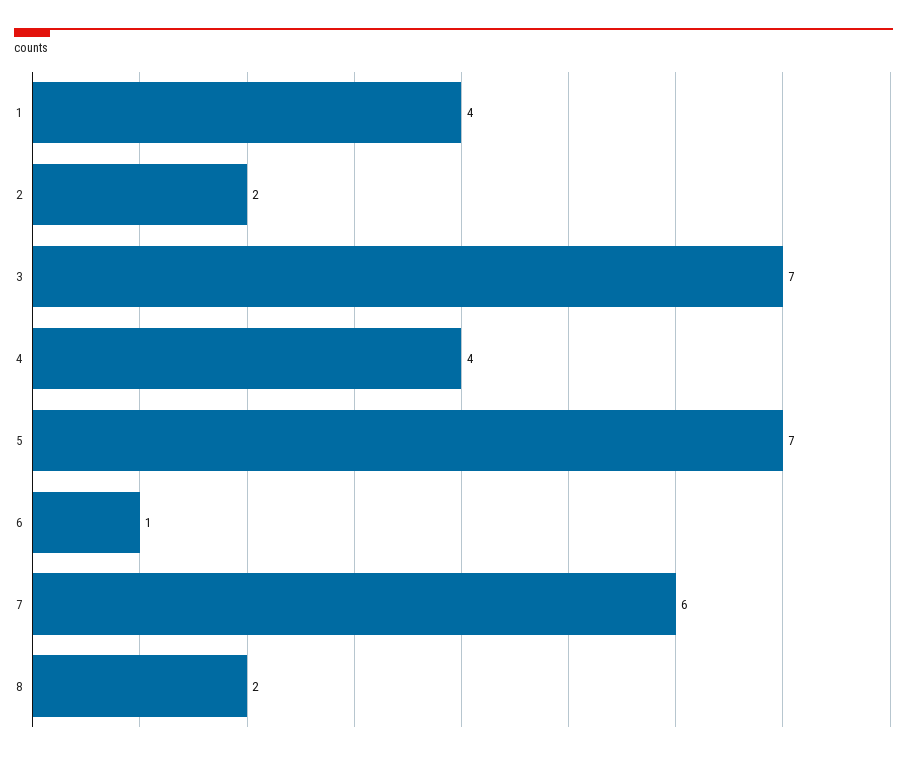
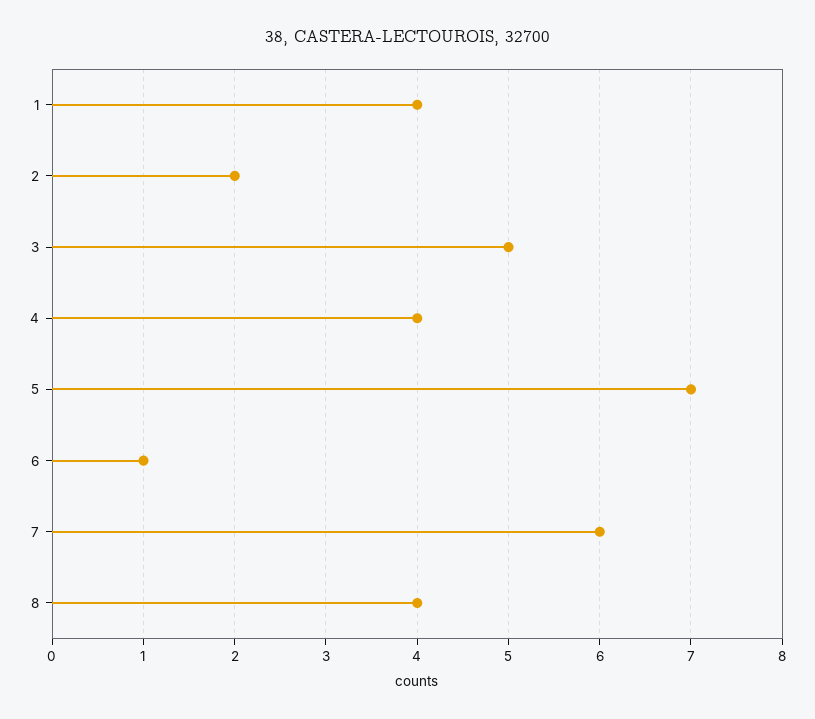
  {
    "1": 4,
    "2": 2,
-   "3": 7,
+   "3": 5,
    "4": 4,
    "5": 7,
    "6": 1,
    "7": 6,
-   "8": 2
+   "8": 4
  }

